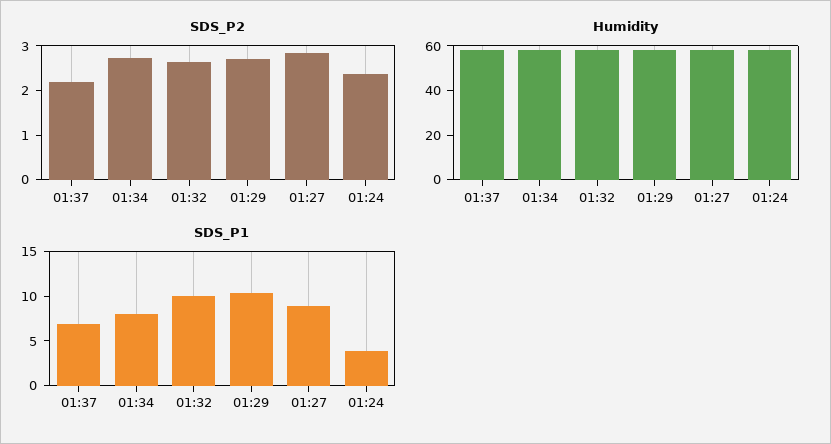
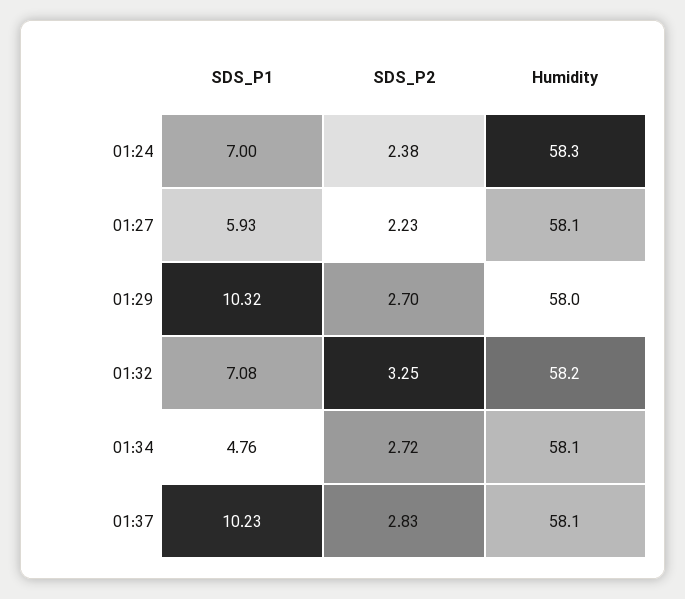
  {
    "SDS_P2": {
-     "01:37": 2.2,
+     "01:37": 2.83,
      "01:34": 2.72,
-     "01:32": 2.6,
+     "01:32": 3.25,
      "01:29": 2.7,
-     "01:27": 2.8,
+     "01:27": 2.23,
      "01:24": 2.38
    },
    "Humidity": {
      "01:37": 58.1,
      "01:34": 58.1,
      "01:32": 58.2,
      "01:29": 58,
      "01:27": 58.1,
      "01:24": 58.3
    },
    "SDS_P1": {
-     "01:37": 7,
+     "01:37": 10.23,
-     "01:34": 8,
+     "01:34": 4.76,
-     "01:32": 10,
+     "01:32": 7.08,
      "01:29": 10.32,
-     "01:27": 9,
+     "01:27": 5.93,
-     "01:24": 4
+     "01:24": 7
    }
  }

